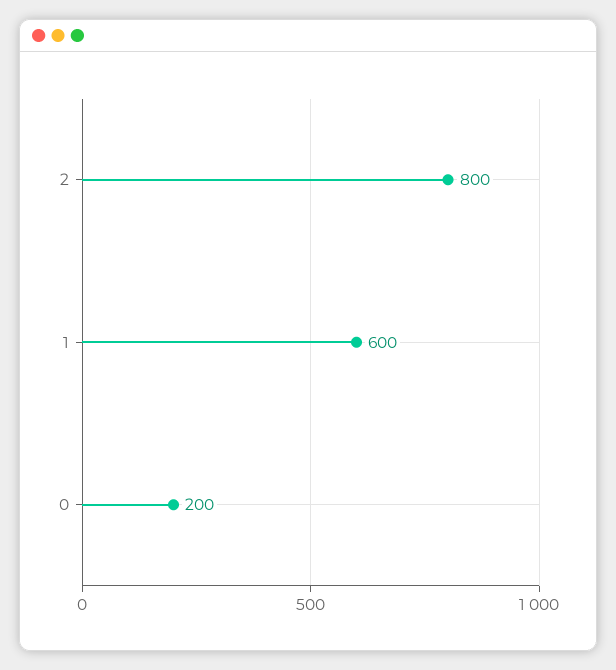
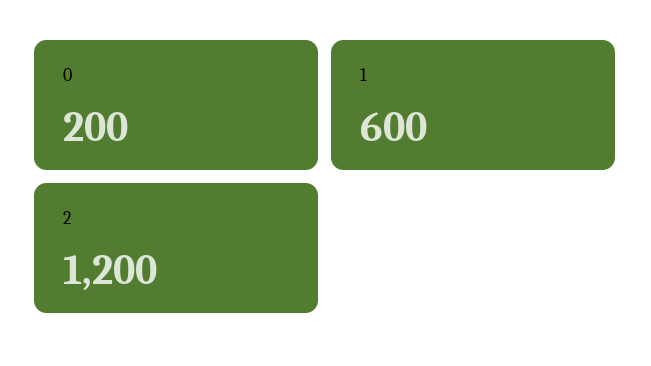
  {
-   "2": 800,
+   "2": 1200,
    "1": 600,
    "0": 200
  }

